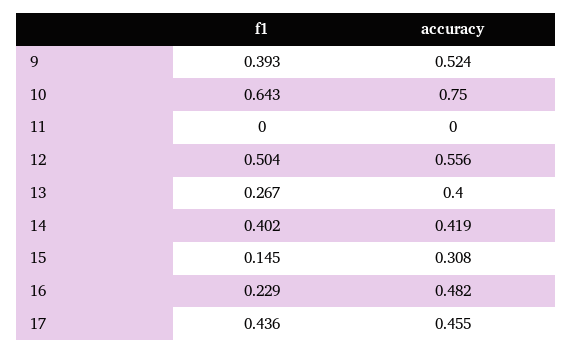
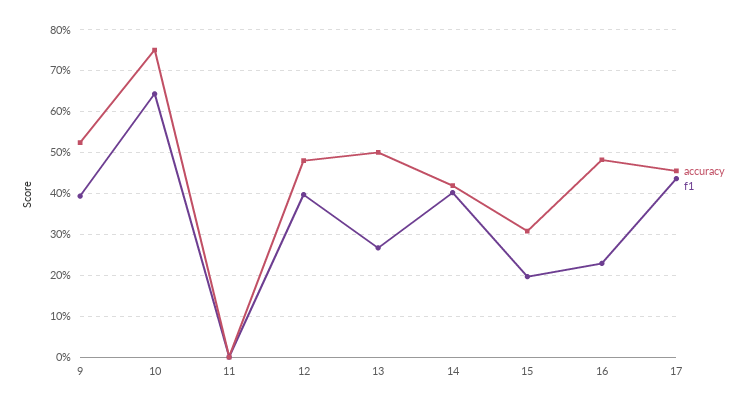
  {
    "f1": {
      "9": 0.393,
      "10": 0.643,
      "11": 0,
-     "12": 0.504,
+     "12": 0.4,
      "13": 0.267,
      "14": 0.402,
-     "15": 0.145,
+     "15": 0.2,
      "16": 0.229,
      "17": 0.436
    },
    "accuracy": {
      "9": 0.524,
      "10": 0.75,
      "11": 0,
-     "12": 0.556,
+     "12": 0.48,
-     "13": 0.4,
+     "13": 0.5,
      "14": 0.419,
      "15": 0.308,
      "16": 0.482,
      "17": 0.455
    }
  }

